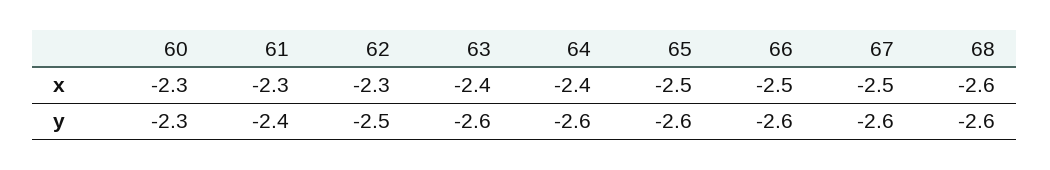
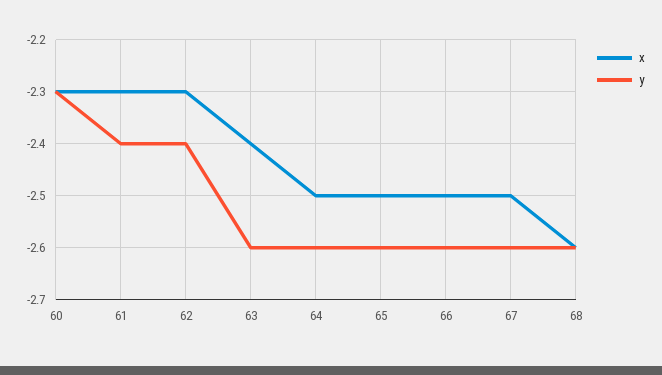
  {
    "x": {
      "60": -2.3,
      "61": -2.3,
      "62": -2.3,
      "63": -2.4,
-     "64": -2.4,
+     "64": -2.5,
      "65": -2.5,
      "66": -2.5,
      "67": -2.5,
      "68": -2.6
    },
    "y": {
      "60": -2.3,
      "61": -2.4,
-     "62": -2.5,
+     "62": -2.4,
      "63": -2.6,
      "64": -2.6,
      "65": -2.6,
      "66": -2.6,
      "67": -2.6,
      "68": -2.6
    }
  }

